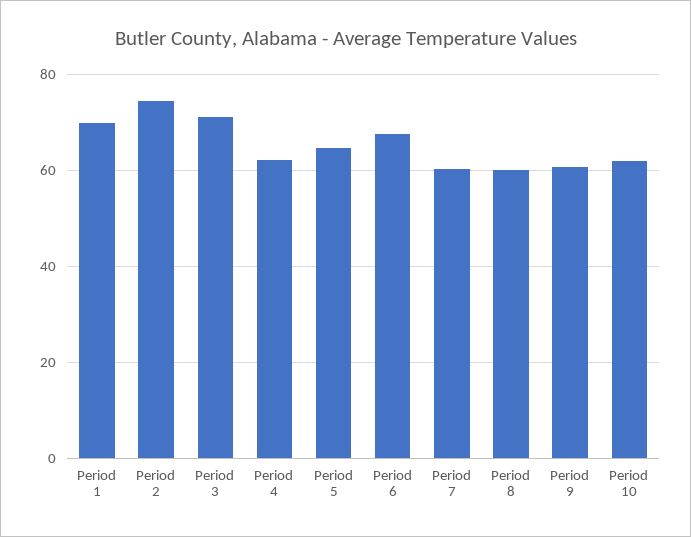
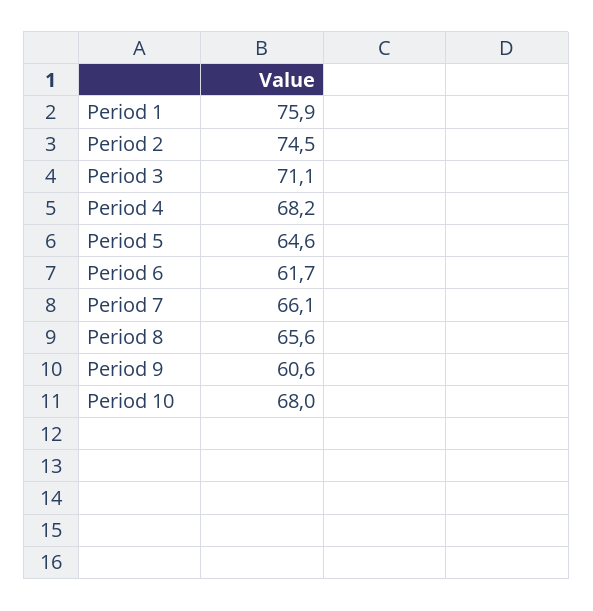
  {
-   "Period 1": 70,
+   "Period 1": 75.9,
    "Period 2": 74.5,
    "Period 3": 71.1,
-   "Period 4": 62,
+   "Period 4": 68.2,
    "Period 5": 64.6,
-   "Period 6": 68,
+   "Period 6": 61.7,
-   "Period 7": 60,
+   "Period 7": 66.1,
-   "Period 8": 60,
+   "Period 8": 65.6,
    "Period 9": 60.6,
-   "Period 10": 62
+   "Period 10": 68
  }

